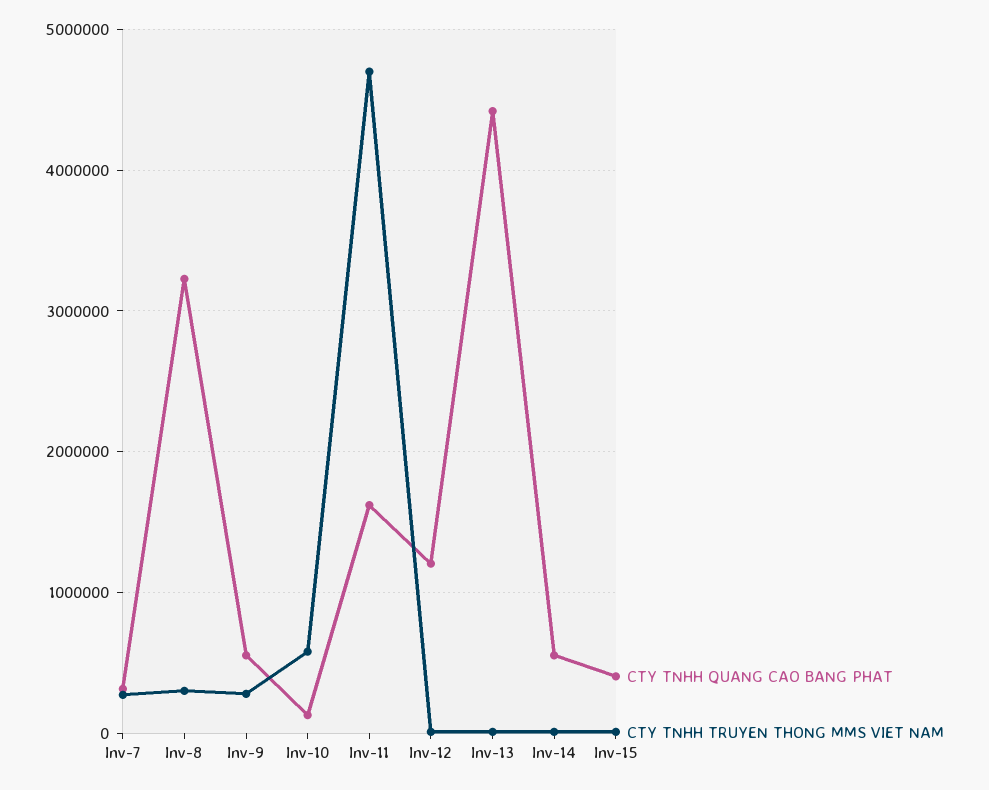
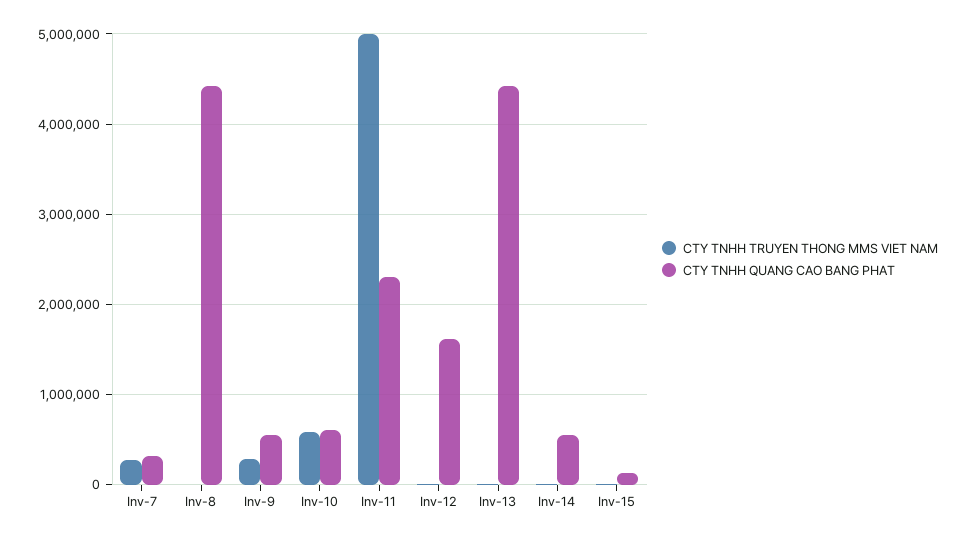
  {
    "CTY TNHH QUANG CAO BANG PHAT": {
      "Inv-7": 300000,
-     "Inv-8": 3200000,
+     "Inv-8": 4400000,
      "Inv-9": 600000,
-     "Inv-10": 100000,
+     "Inv-10": 600000,
-     "Inv-11": 1600000,
+     "Inv-11": 2300000,
-     "Inv-12": 1200000,
+     "Inv-12": 1600000,
      "Inv-13": 4400000,
      "Inv-14": 600000,
-     "Inv-15": 400000
+     "Inv-15": 100000
    },
    "CTY TNHH TRUYEN THONG MMS VIET NAM": {
      "Inv-7": 300000,
-     "Inv-8": 300000,
+     "Inv-8": 0,
      "Inv-9": 300000,
      "Inv-10": 600000,
-     "Inv-11": 4700000,
+     "Inv-11": 5000000,
      "Inv-12": 0,
      "Inv-13": 0,
      "Inv-14": 0,
      "Inv-15": 0
    }
  }

